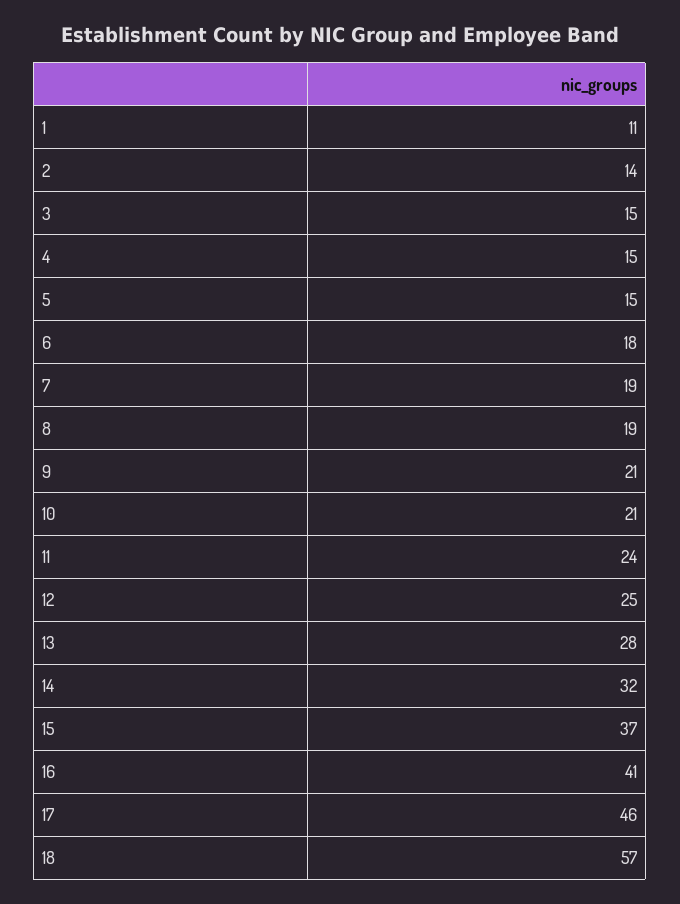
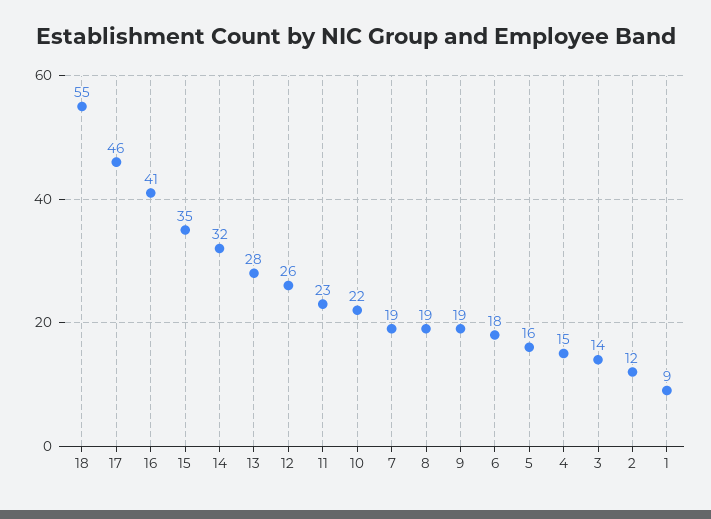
  {
-   "1": 11,
+   "1": 9,
-   "2": 14,
+   "2": 12,
-   "3": 15,
+   "3": 14,
    "4": 15,
-   "5": 15,
+   "5": 16,
    "6": 18,
    "7": 19,
    "8": 19,
-   "9": 21,
+   "9": 19,
-   "10": 21,
+   "10": 22,
-   "11": 24,
+   "11": 23,
-   "12": 25,
+   "12": 26,
    "13": 28,
    "14": 32,
-   "15": 37,
+   "15": 35,
    "16": 41,
    "17": 46,
-   "18": 57
+   "18": 55
  }

